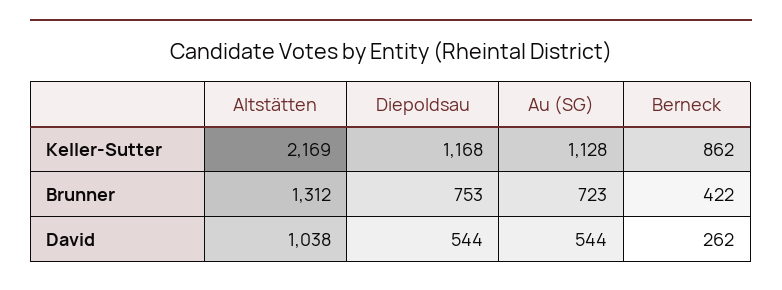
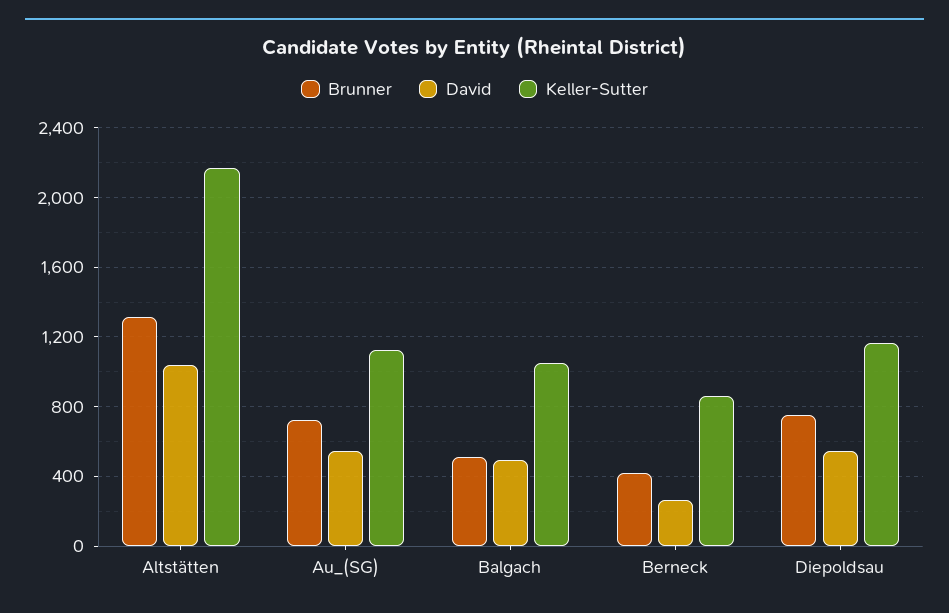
  {
    "Keller-Sutter": {
      "Altstätten": 2169,
      "Diepoldsau": 1168,
      "Au (SG)": 1128,
-     "Berneck": 862
+     "Berneck": 862,
+     "Balgach": 1050
    },
    "Brunner": {
      "Altstätten": 1312,
      "Diepoldsau": 753,
      "Au (SG)": 723,
-     "Berneck": 422
+     "Berneck": 422,
+     "Balgach": 500
    },
    "David": {
      "Altstätten": 1038,
      "Diepoldsau": 544,
      "Au (SG)": 544,
-     "Berneck": 262
+     "Berneck": 262,
+     "Balgach": 500
    }
  }

